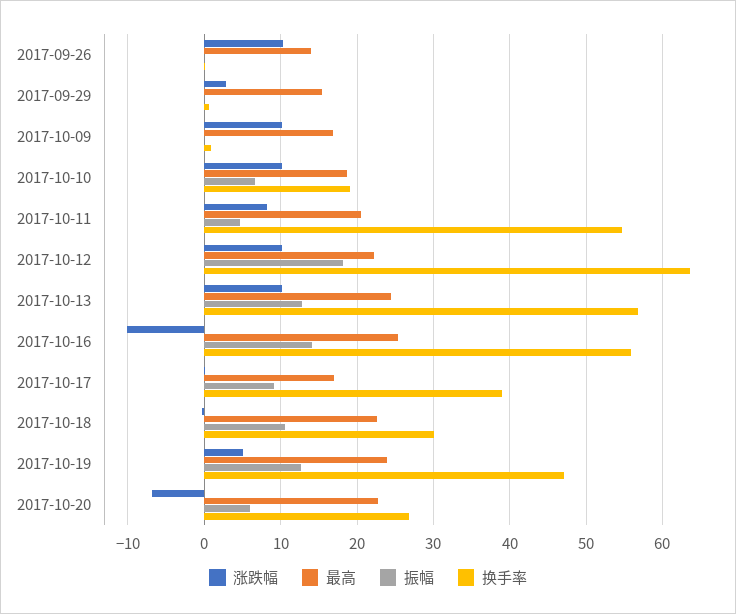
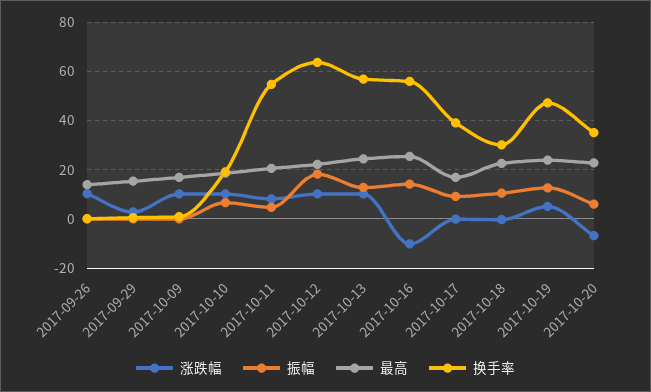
  {
    "涨跌幅": {
      "2017-09-26": 10,
      "2017-09-29": 3,
      "2017-10-09": 10,
      "2017-10-10": 10,
      "2017-10-11": 8,
      "2017-10-12": 10,
      "2017-10-13": 10,
      "2017-10-16": -10,
      "2017-10-17": 0,
      "2017-10-18": 0,
      "2017-10-19": 5,
      "2017-10-20": -7
    },
    "最高": {
      "2017-09-26": 14,
      "2017-09-29": 15,
      "2017-10-09": 17,
      "2017-10-10": 19,
      "2017-10-11": 21,
      "2017-10-12": 22,
      "2017-10-13": 24,
      "2017-10-16": 25,
      "2017-10-17": 17,
      "2017-10-18": 23,
      "2017-10-19": 24,
      "2017-10-20": 23
    },
    "振幅": {
      "2017-09-26": 0,
      "2017-09-29": 0,
      "2017-10-09": 0,
      "2017-10-10": 7,
      "2017-10-11": 5,
      "2017-10-12": 18,
      "2017-10-13": 13,
      "2017-10-16": 14,
      "2017-10-17": 9,
      "2017-10-18": 11,
      "2017-10-19": 13,
      "2017-10-20": 6
    },
    "换手率": {
      "2017-09-26": 0,
      "2017-09-29": 1,
      "2017-10-09": 1,
      "2017-10-10": 19,
      "2017-10-11": 55,
      "2017-10-12": 64,
      "2017-10-13": 57,
      "2017-10-16": 56,
      "2017-10-17": 39,
      "2017-10-18": 30,
      "2017-10-19": 47,
-     "2017-10-20": 27
+     "2017-10-20": 35
    }
  }

